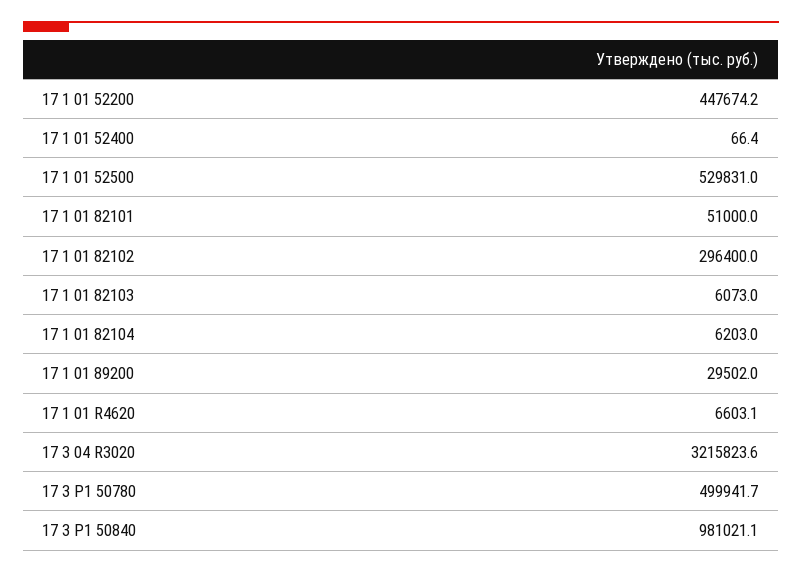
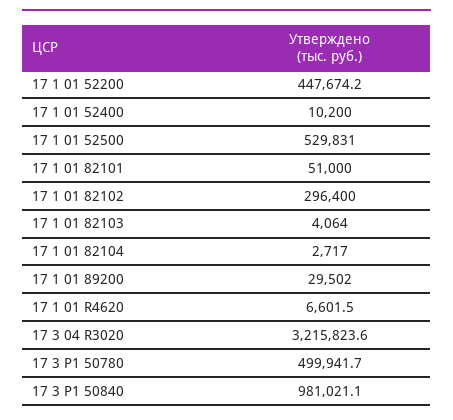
  {
    "17 1 01 52200": 447674.2,
-   "17 1 01 52400": 66.4,
+   "17 1 01 52400": 10200,
    "17 1 01 52500": 529831,
    "17 1 01 82101": 51000,
    "17 1 01 82102": 296400,
-   "17 1 01 82103": 6073,
+   "17 1 01 82103": 4064,
-   "17 1 01 82104": 6203,
+   "17 1 01 82104": 2717,
    "17 1 01 89200": 29502,
-   "17 1 01 R4620": 6603.1,
+   "17 1 01 R4620": 6601.5,
    "17 3 04 R3020": 3215823.6,
    "17 3 P1 50780": 499941.7,
    "17 3 P1 50840": 981021.1
  }

